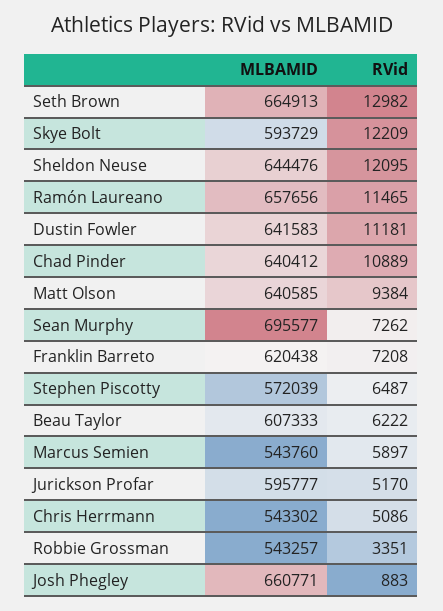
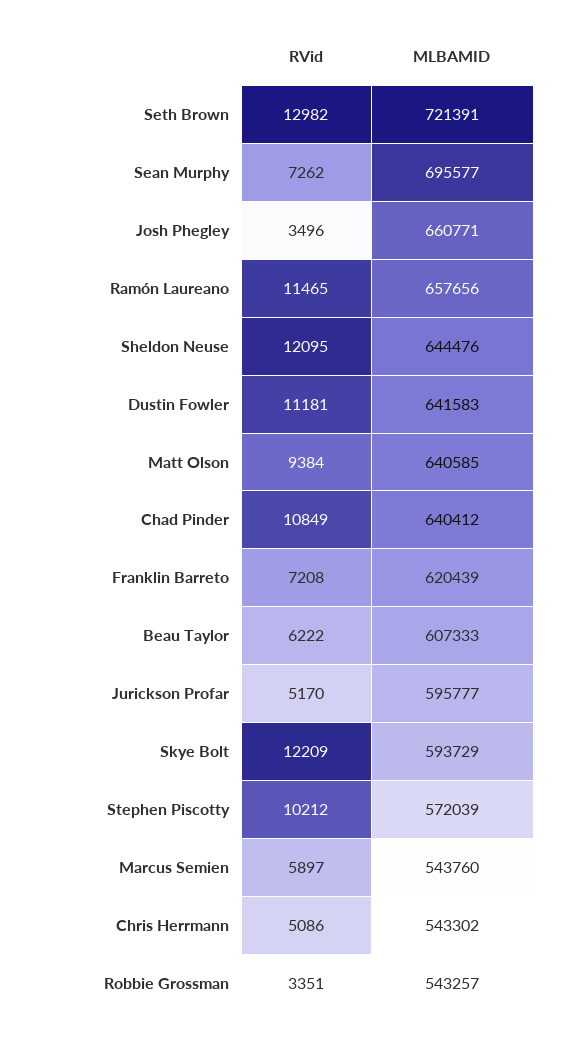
  {
    "MLBAMID": {
-     "Seth Brown": 664913,
+     "Seth Brown": 721391,
      "Skye Bolt": 593729,
      "Sheldon Neuse": 644476,
      "Ramón Laureano": 657656,
      "Dustin Fowler": 641583,
      "Chad Pinder": 640412,
      "Matt Olson": 640585,
      "Sean Murphy": 695577,
-     "Franklin Barreto": 620438,
+     "Franklin Barreto": 620439,
      "Stephen Piscotty": 572039,
      "Beau Taylor": 607333,
      "Marcus Semien": 543760,
      "Jurickson Profar": 595777,
      "Chris Herrmann": 543302,
      "Robbie Grossman": 543257,
      "Josh Phegley": 660771
    },
    "RVid": {
      "Seth Brown": 12982,
      "Skye Bolt": 12209,
      "Sheldon Neuse": 12095,
      "Ramón Laureano": 11465,
      "Dustin Fowler": 11181,
-     "Chad Pinder": 10889,
+     "Chad Pinder": 10849,
      "Matt Olson": 9384,
      "Sean Murphy": 7262,
      "Franklin Barreto": 7208,
-     "Stephen Piscotty": 6487,
+     "Stephen Piscotty": 10212,
      "Beau Taylor": 6222,
      "Marcus Semien": 5897,
      "Jurickson Profar": 5170,
      "Chris Herrmann": 5086,
      "Robbie Grossman": 3351,
-     "Josh Phegley": 883
+     "Josh Phegley": 3496
    }
  }

